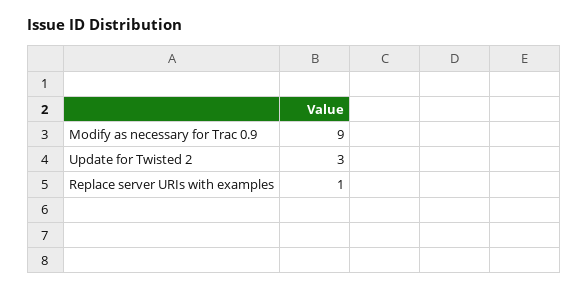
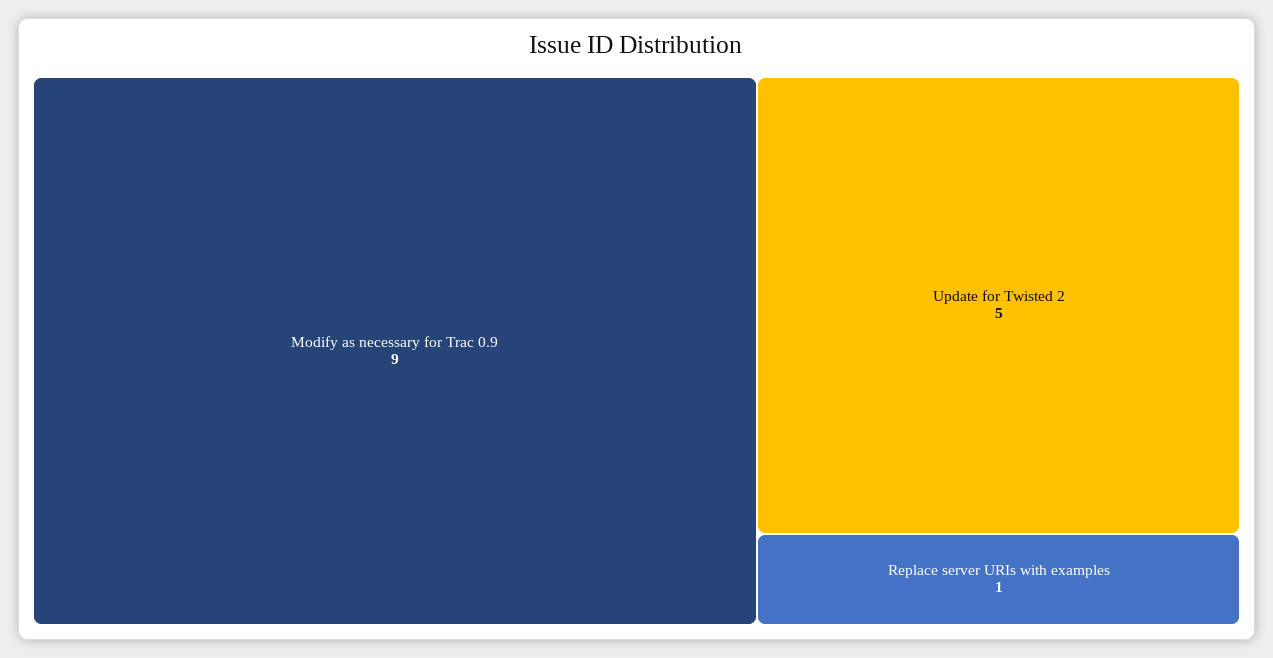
  {
    "Modify as necessary for Trac 0.9": 9,
-   "Update for Twisted 2": 3,
+   "Update for Twisted 2": 5,
    "Replace server URIs with examples": 1
  }

